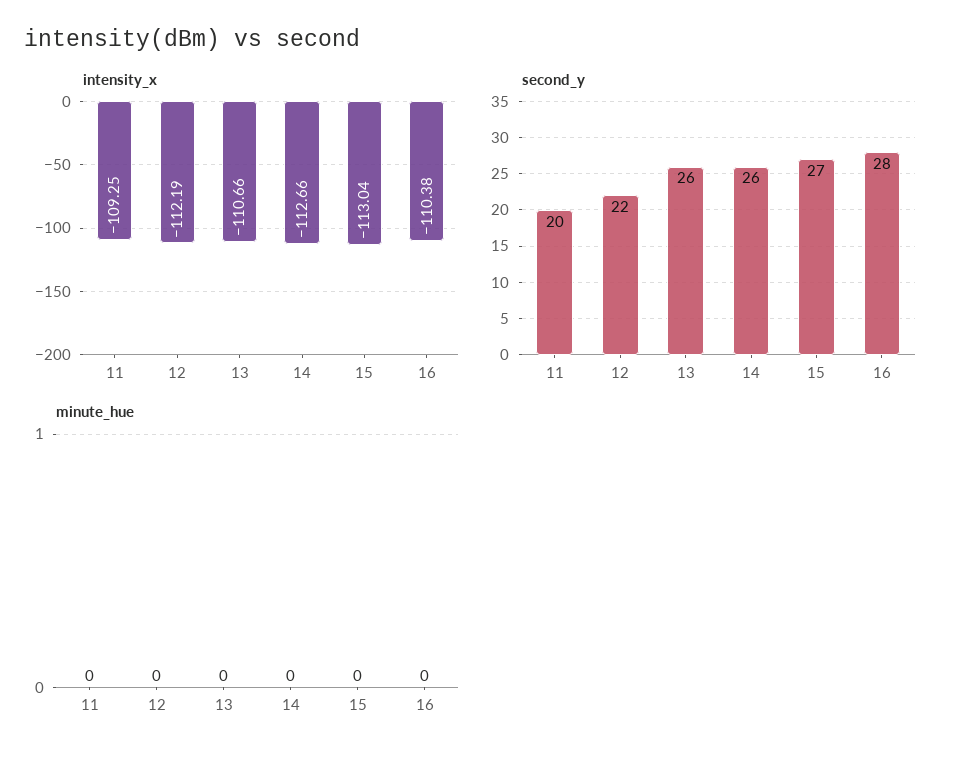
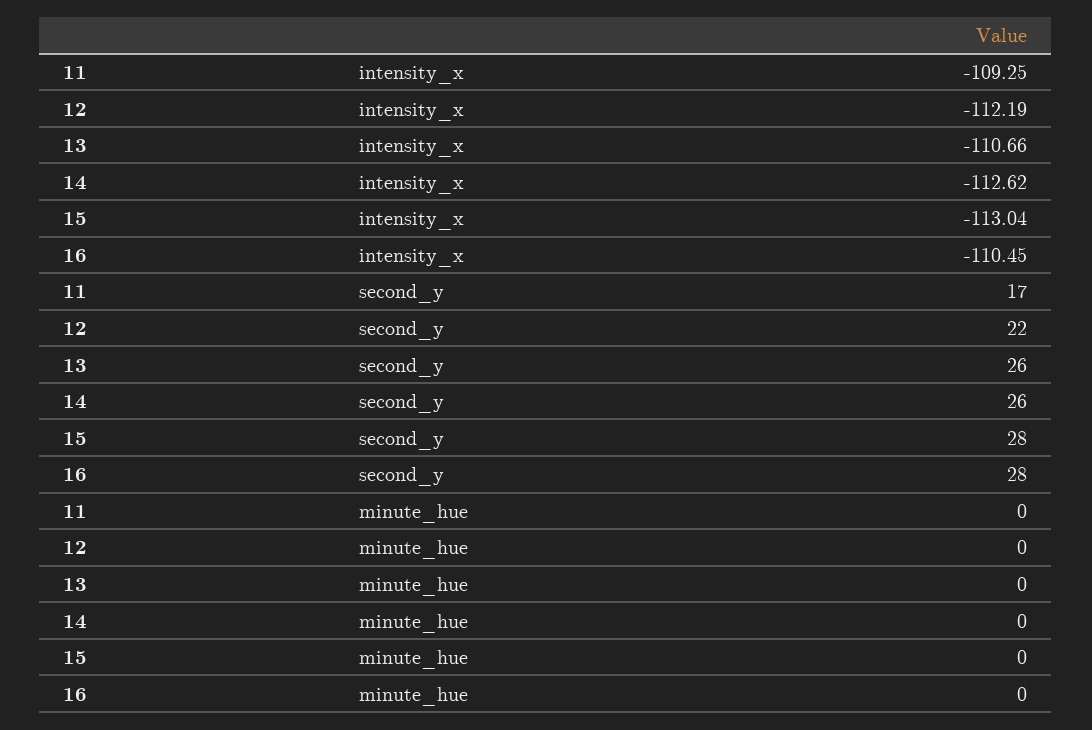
  {
    "intensity_x": {
      "11": -109.25,
      "12": -112.19,
      "13": -110.66,
-     "14": -112.66,
+     "14": -112.62,
      "15": -113.04,
-     "16": -110.38
+     "16": -110.45
    },
    "second_y": {
-     "11": 20,
+     "11": 17,
      "12": 22,
      "13": 26,
      "14": 26,
-     "15": 27,
+     "15": 28,
      "16": 28
    },
    "minute_hue": {
      "11": 0,
      "12": 0,
      "13": 0,
      "14": 0,
      "15": 0,
      "16": 0
    }
  }

